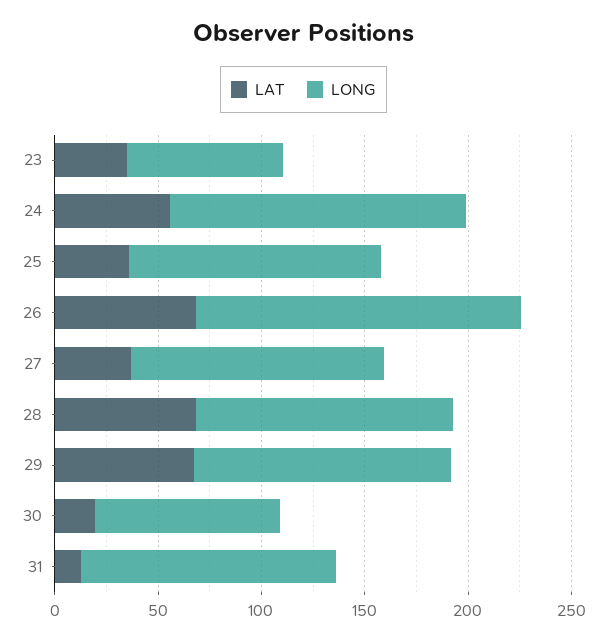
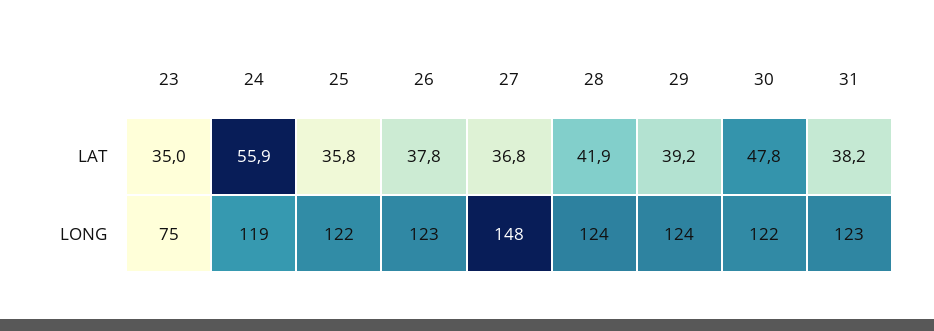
  {
    "LAT": {
      "23": 35,
      "24": 55.9,
      "25": 35.8,
-     "26": 70,
+     "26": 37.8,
      "27": 36.8,
-     "28": 70,
+     "28": 41.9,
-     "29": 70,
+     "29": 39.2,
-     "30": 20,
+     "30": 47.8,
-     "31": 10
+     "31": 38.2
    },
    "LONG": {
      "23": 75,
-     "24": 140,
+     "24": 119,
      "25": 122,
-     "26": 160,
+     "26": 123,
-     "27": 120,
+     "27": 148,
      "28": 124,
      "29": 124,
-     "30": 90,
+     "30": 122,
      "31": 123
    }
  }

